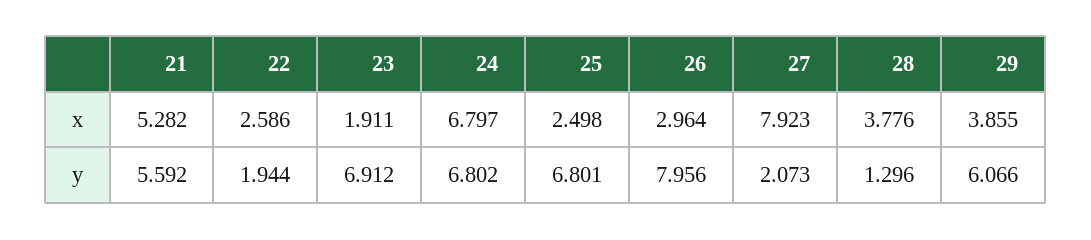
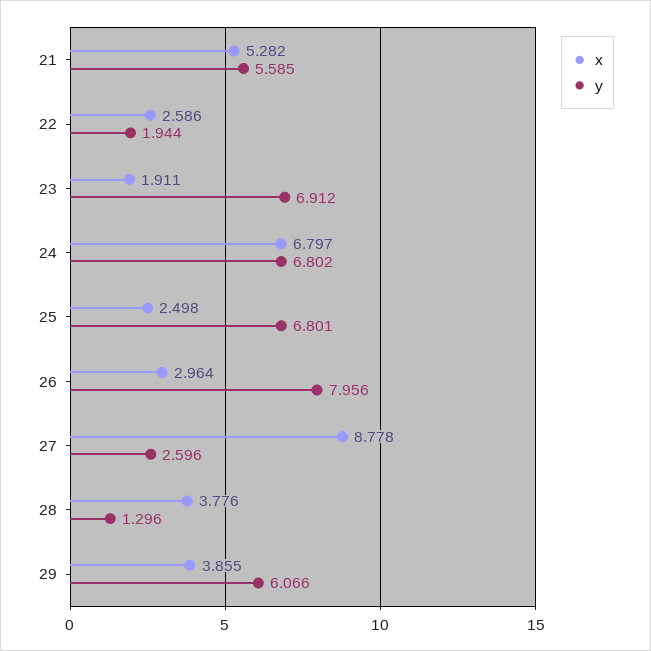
  {
    "x": {
      "21": 5.282,
      "22": 2.586,
      "23": 1.911,
      "24": 6.797,
      "25": 2.498,
      "26": 2.964,
-     "27": 7.923,
+     "27": 8.778,
      "28": 3.776,
      "29": 3.855
    },
    "y": {
-     "21": 5.592,
+     "21": 5.585,
      "22": 1.944,
      "23": 6.912,
      "24": 6.802,
      "25": 6.801,
      "26": 7.956,
-     "27": 2.073,
+     "27": 2.596,
      "28": 1.296,
      "29": 6.066
    }
  }

